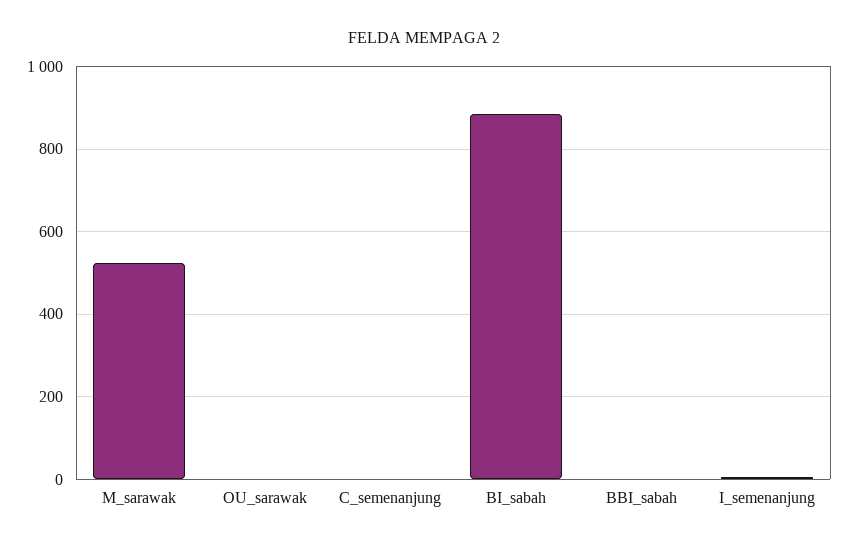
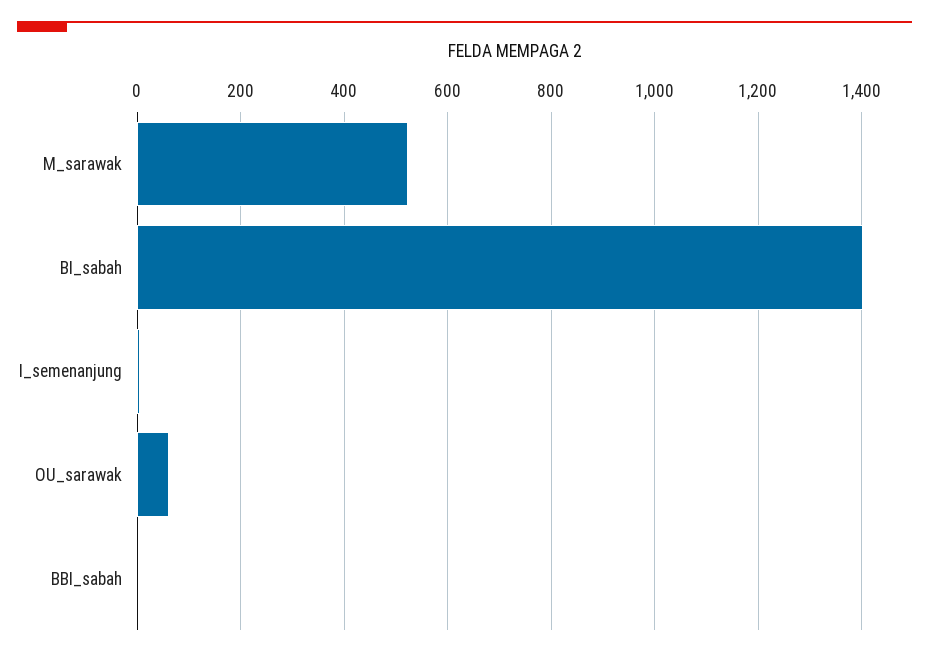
  {
    "M_sarawak": 520,
-   "OU_sarawak": 0,
+   "OU_sarawak": 60,
-   "C_semenanjung": 0,
-   "BI_sabah": 880,
+   "BI_sabah": 1400,
    "BBI_sabah": 0,
    "I_semenanjung": 0
  }

